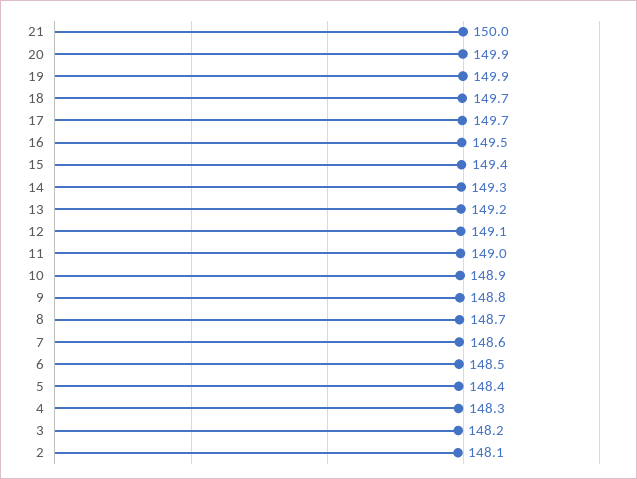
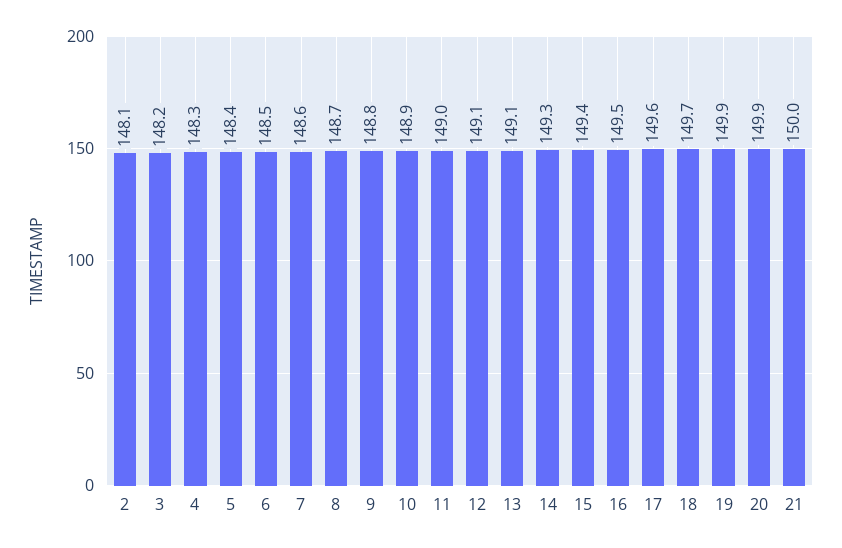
  {
    "21": 150,
    "20": 149.9,
    "19": 149.9,
    "18": 149.7,
-   "17": 149.7,
+   "17": 149.6,
    "16": 149.5,
    "15": 149.4,
    "14": 149.3,
-   "13": 149.2,
+   "13": 149.1,
    "12": 149.1,
    "11": 149,
    "10": 148.9,
    "9": 148.8,
    "8": 148.7,
    "7": 148.6,
    "6": 148.5,
    "5": 148.4,
    "4": 148.3,
    "3": 148.2,
    "2": 148.1
  }

